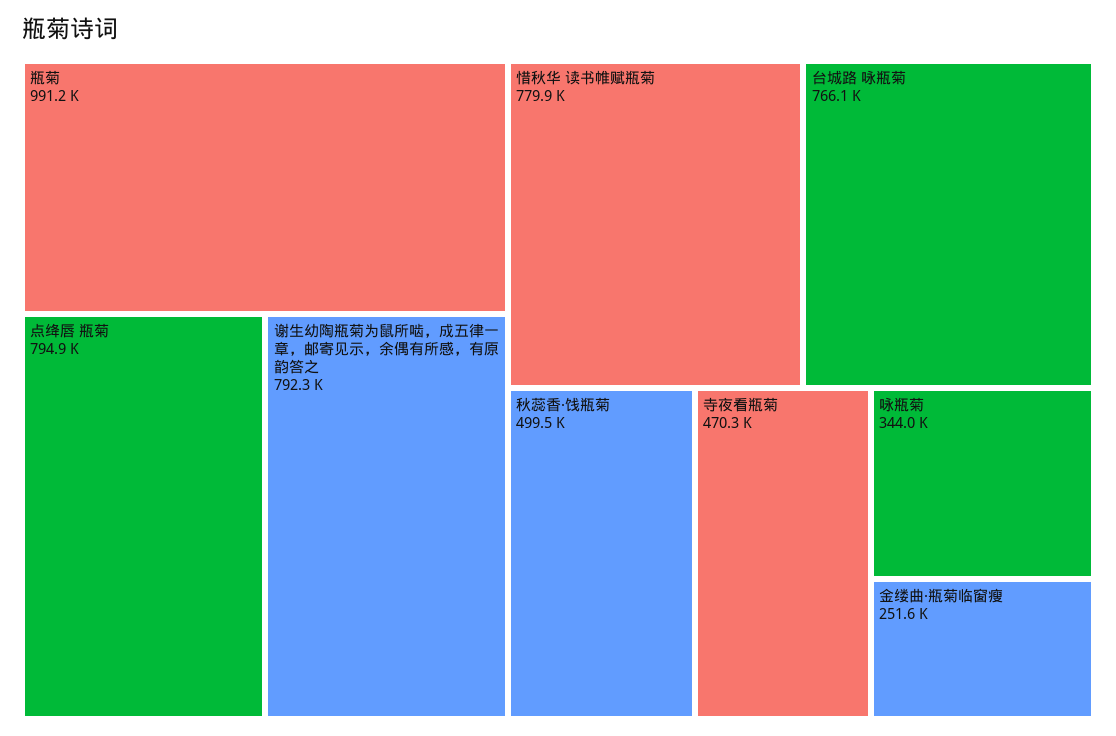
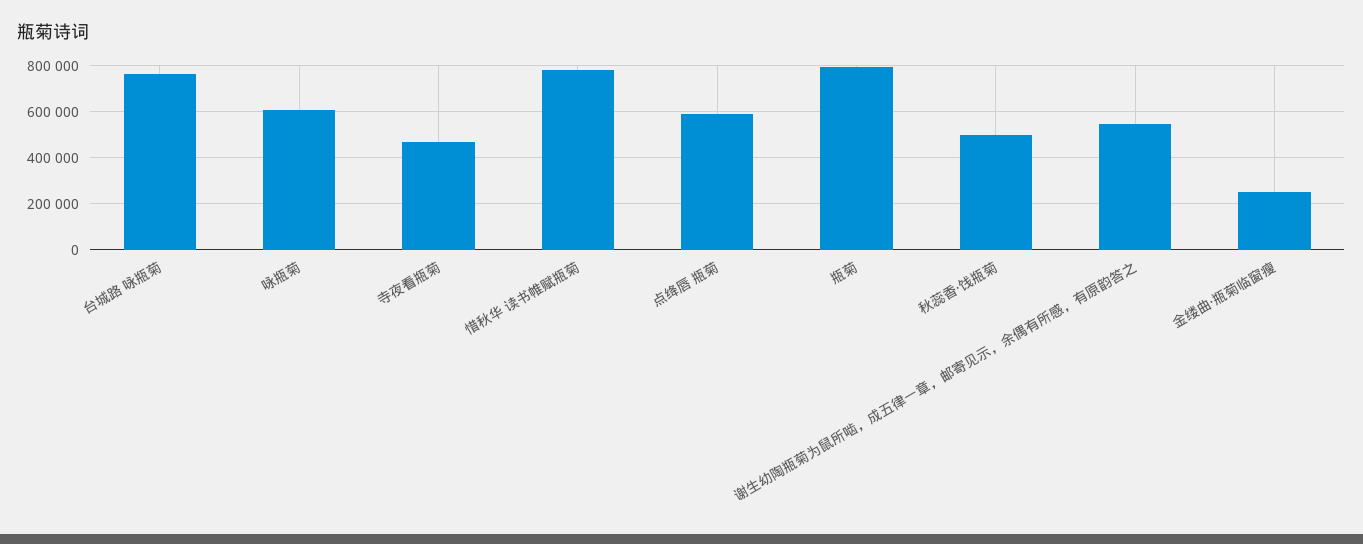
  {
-   "瓶菊": 991200,
+   "瓶菊": 800000,
-   "点绛唇 瓶菊": 794900,
+   "点绛唇 瓶菊": 600000,
-   "谢生幼陶瓶菊为鼠所啮，成五律一章，邮寄见示，余偶有所感，有原韵答之": 792300,
+   "谢生幼陶瓶菊为鼠所啮，成五律一章，邮寄见示，余偶有所感，有原韵答之": 550000,
    "惜秋华 读书帷赋瓶菊": 779900,
    "台城路 咏瓶菊": 766100,
    "秋蕊香·饯瓶菊": 499500,
    "寺夜看瓶菊": 470300,
-   "咏瓶菊": 344000,
+   "咏瓶菊": 600000,
    "金缕曲·瓶菊临窗瘦": 251600
  }

